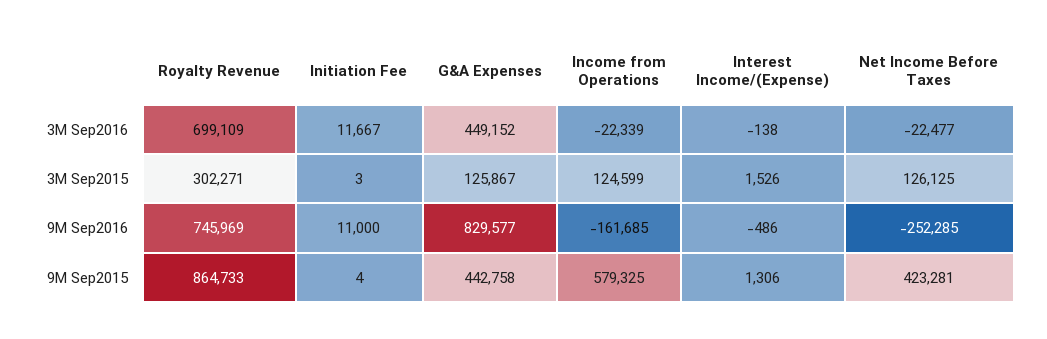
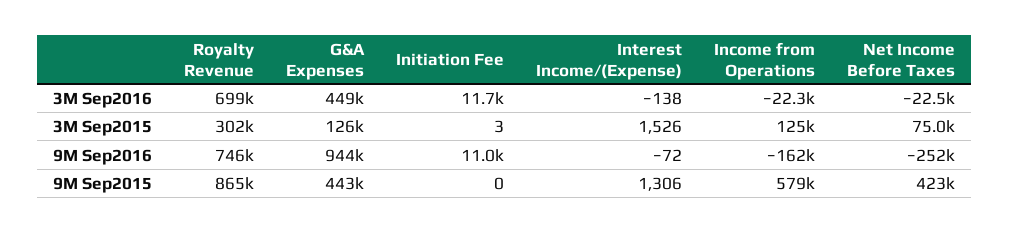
  {
    "Royalty Revenue": {
      "3M Sep2016": 699109,
      "3M Sep2015": 302271,
      "9M Sep2016": 745969,
      "9M Sep2015": 864733
    },
    "Initiation Fee": {
      "3M Sep2016": 11667,
      "3M Sep2015": 3,
      "9M Sep2016": 11000,
-     "9M Sep2015": 4
+     "9M Sep2015": 0
    },
    "G&A Expenses": {
      "3M Sep2016": 449152,
      "3M Sep2015": 125867,
-     "9M Sep2016": 829577,
+     "9M Sep2016": 944000,
      "9M Sep2015": 442758
    },
    "Income from Operations": {
      "3M Sep2016": -22339,
      "3M Sep2015": 124599,
      "9M Sep2016": -161685,
      "9M Sep2015": 579325
    },
    "Interest Income/(Expense)": {
      "3M Sep2016": -138,
      "3M Sep2015": 1526,
-     "9M Sep2016": -486,
+     "9M Sep2016": -72,
      "9M Sep2015": 1306
    },
    "Net Income Before Taxes": {
      "3M Sep2016": -22477,
-     "3M Sep2015": 126125,
+     "3M Sep2015": 75000,
      "9M Sep2016": -252285,
      "9M Sep2015": 423281
    }
  }

